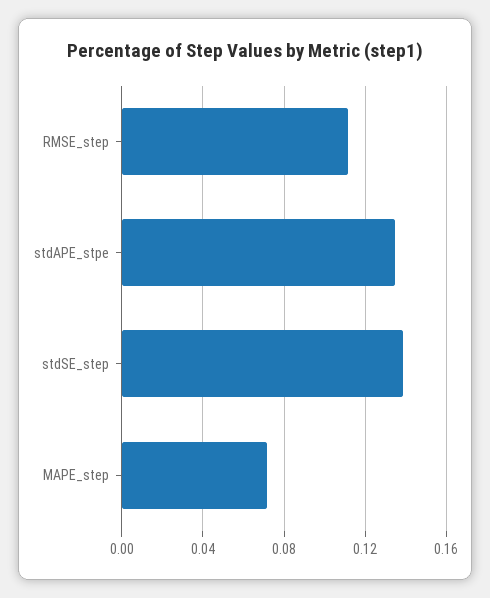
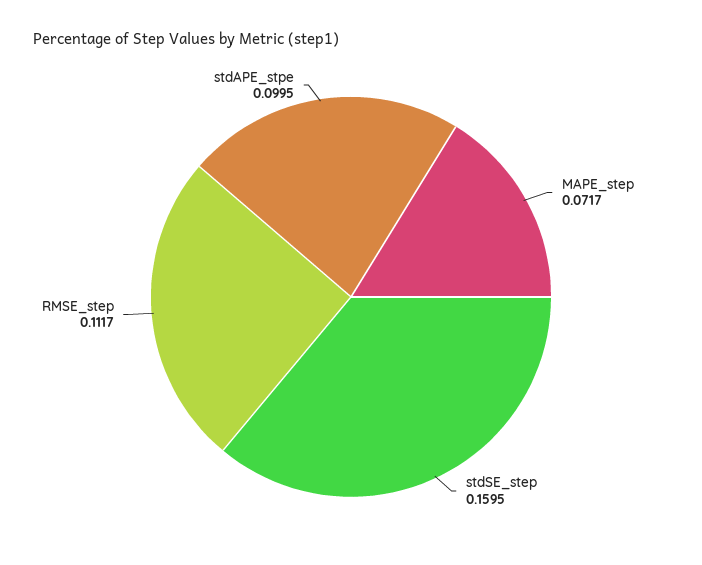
  {
    "RMSE_step": 0.1117,
-   "stdAPE_stpe": 0.135,
+   "stdAPE_stpe": 0.0995,
-   "stdSE_step": 0.14,
+   "stdSE_step": 0.1595,
    "MAPE_step": 0.0717
  }

